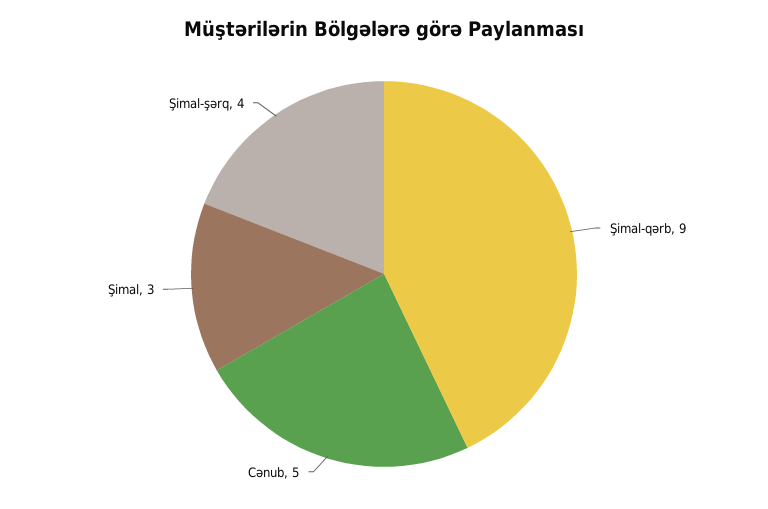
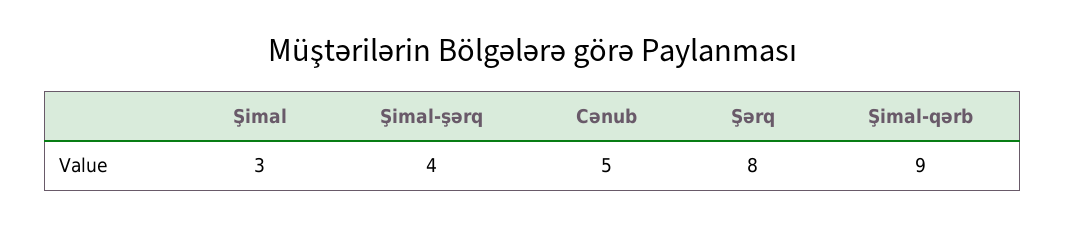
  {
    "Şimal-qərb": 9,
    "Cənub": 5,
    "Şimal": 3,
-   "Şimal-şərq": 4
+   "Şimal-şərq": 4,
+   "Şərq": 8
  }

